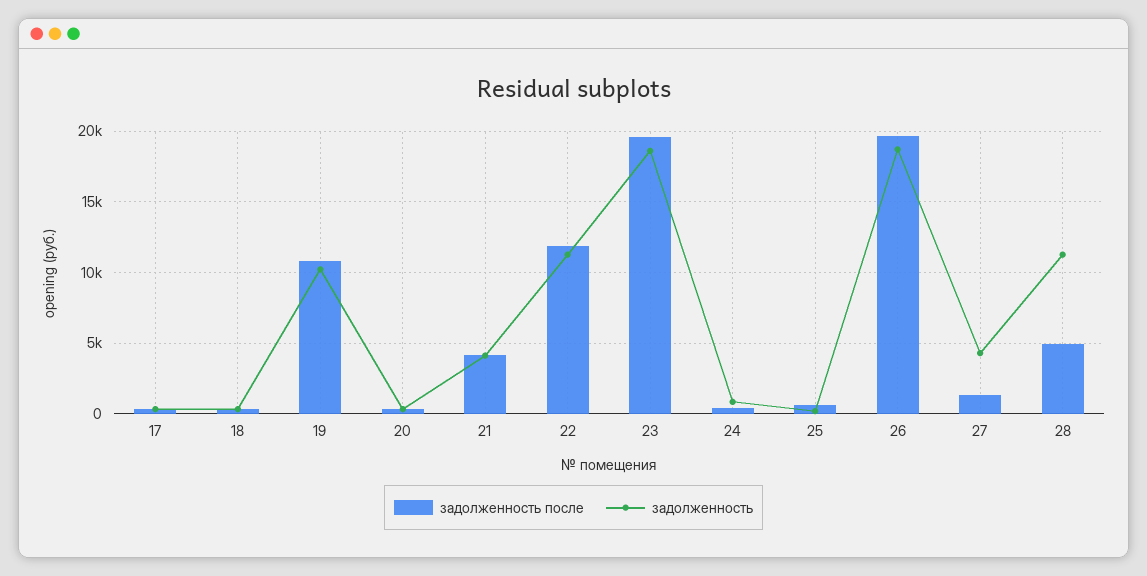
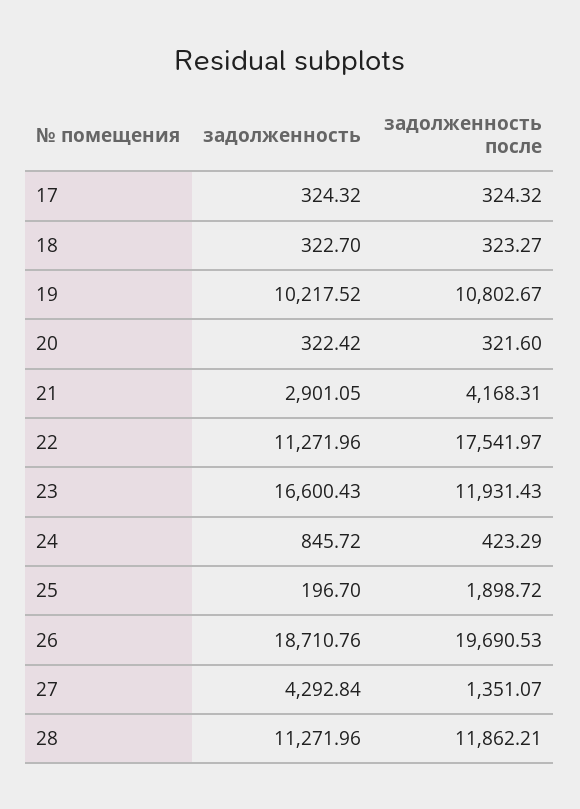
  {
    "задолженность после": {
      "17": 324.32,
      "18": 323.27,
      "19": 10802.67,
      "20": 321.6,
      "21": 4168.31,
-     "22": 12000,
+     "22": 17541.97,
-     "23": 19500,
+     "23": 11931.43,
      "24": 423.29,
-     "25": 500,
+     "25": 1898.72,
      "26": 19690.53,
      "27": 1351.07,
-     "28": 5000
+     "28": 11862.21
    },
    "задолженность": {
      "17": 324.32,
      "18": 322.7,
      "19": 10217.52,
      "20": 322.42,
-     "21": 4000,
+     "21": 2901.05,
      "22": 11271.96,
-     "23": 18500,
+     "23": 16600.43,
      "24": 845.72,
      "25": 196.7,
      "26": 18710.76,
      "27": 4292.84,
      "28": 11271.96
    }
  }

